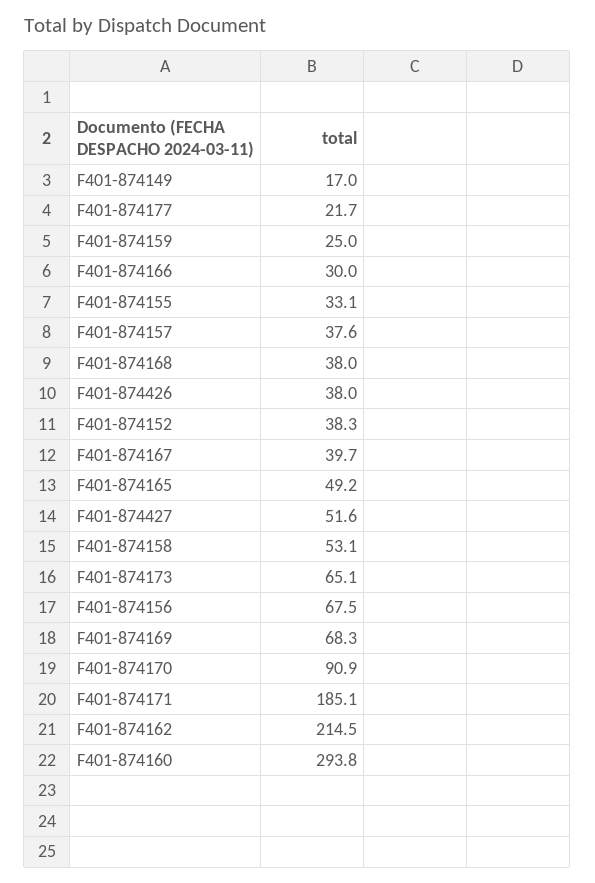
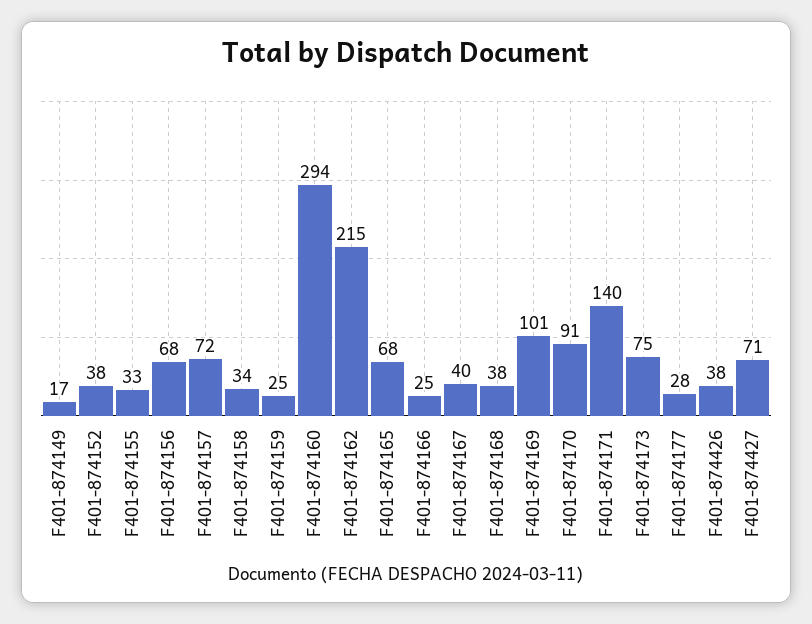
  {
    "F401-874149": 17,
-   "F401-874177": 21.7,
+   "F401-874177": 28,
    "F401-874159": 25,
-   "F401-874166": 30,
+   "F401-874166": 25,
    "F401-874155": 33.1,
-   "F401-874157": 37.6,
+   "F401-874157": 72,
    "F401-874168": 38,
    "F401-874426": 38,
    "F401-874152": 38.3,
    "F401-874167": 39.7,
-   "F401-874165": 49.2,
+   "F401-874165": 68,
-   "F401-874427": 51.6,
+   "F401-874427": 71,
-   "F401-874158": 53.1,
+   "F401-874158": 34,
-   "F401-874173": 65.1,
+   "F401-874173": 75,
    "F401-874156": 67.5,
-   "F401-874169": 68.3,
+   "F401-874169": 101,
    "F401-874170": 90.9,
-   "F401-874171": 185.1,
+   "F401-874171": 140,
    "F401-874162": 214.5,
    "F401-874160": 293.8
  }

